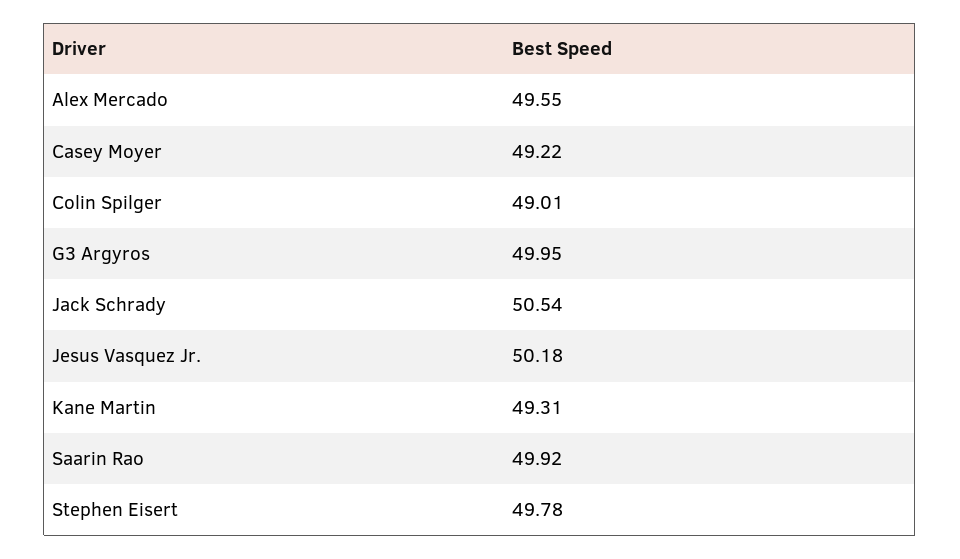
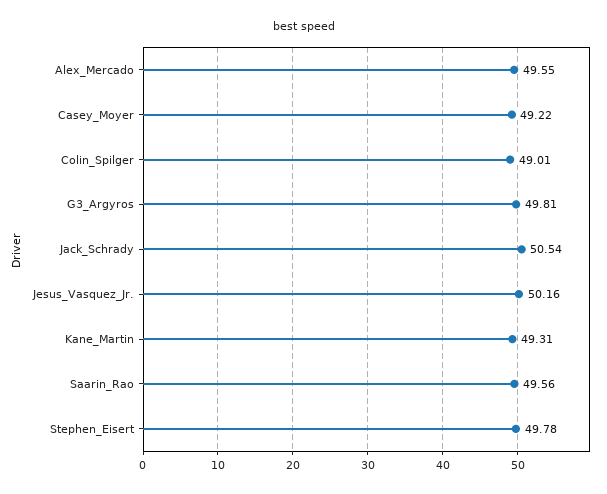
  {
    "Alex Mercado": 49.55,
    "Casey Moyer": 49.22,
    "Colin Spilger": 49.01,
-   "G3 Argyros": 49.95,
+   "G3 Argyros": 49.81,
    "Jack Schrady": 50.54,
-   "Jesus Vasquez Jr.": 50.18,
+   "Jesus Vasquez Jr.": 50.16,
    "Kane Martin": 49.31,
-   "Saarin Rao": 49.92,
+   "Saarin Rao": 49.56,
    "Stephen Eisert": 49.78
  }

